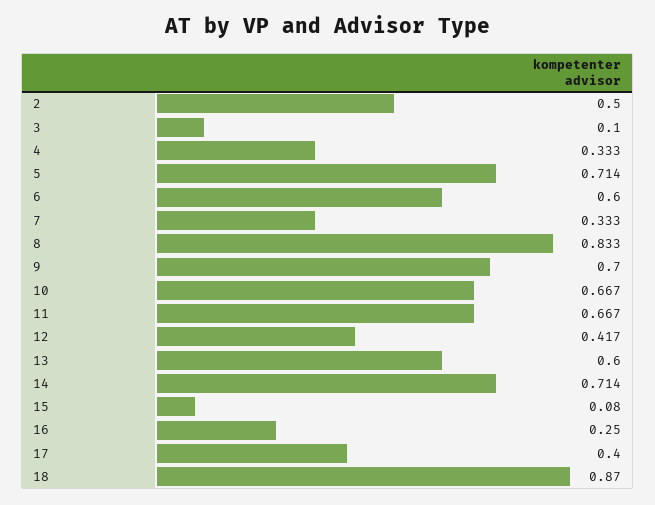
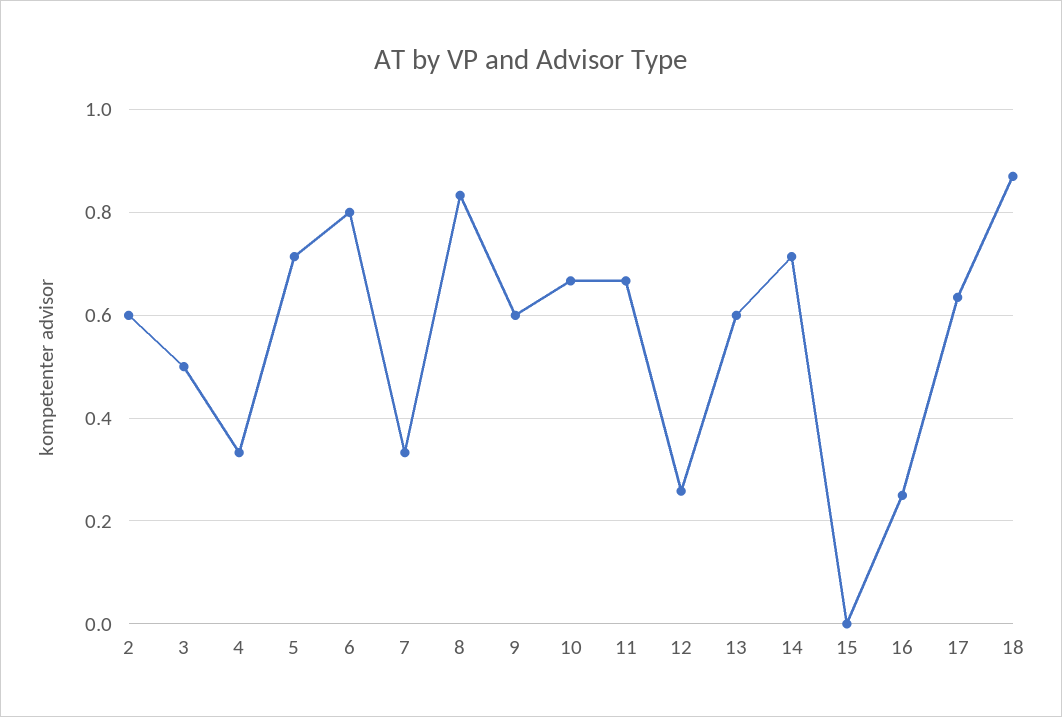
  {
-   "2": 0.5,
+   "2": 0.6,
-   "3": 0.1,
+   "3": 0.5,
    "4": 0.333,
    "5": 0.714,
-   "6": 0.6,
+   "6": 0.8,
    "7": 0.333,
    "8": 0.833,
-   "9": 0.7,
+   "9": 0.6,
    "10": 0.667,
    "11": 0.667,
-   "12": 0.417,
+   "12": 0.26,
    "13": 0.6,
    "14": 0.714,
-   "15": 0.08,
+   "15": 0,
    "16": 0.25,
-   "17": 0.4,
+   "17": 0.64,
    "18": 0.87
  }

